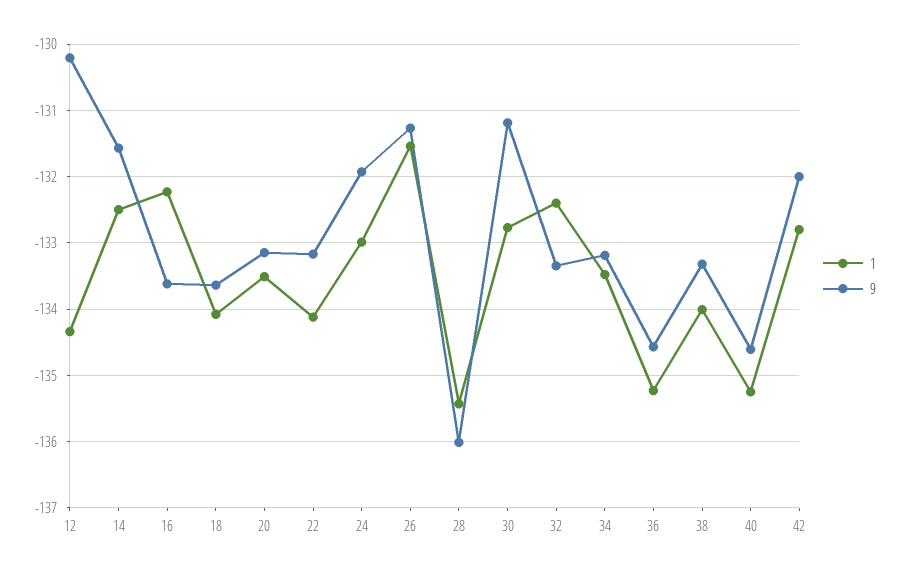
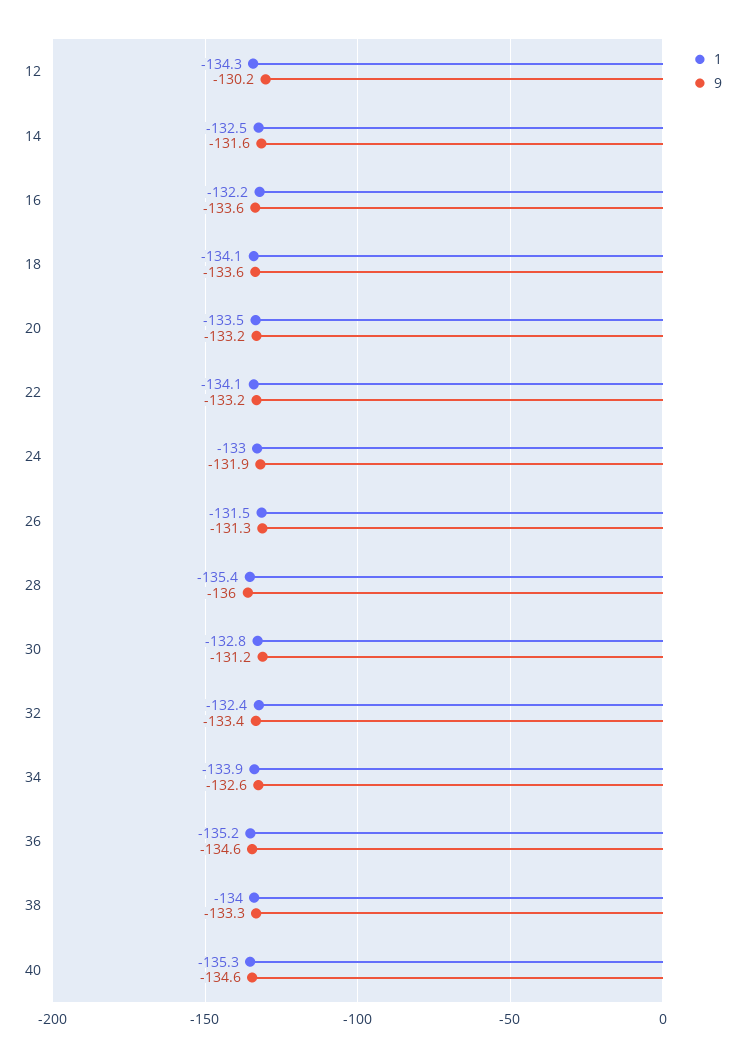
  {
    "1": {
      "12": -134.3,
      "14": -132.5,
      "16": -132.2,
      "18": -134.1,
      "20": -133.5,
      "22": -134.1,
      "24": -133,
      "26": -131.5,
      "28": -135.4,
      "30": -132.8,
      "32": -132.4,
-     "34": -133.5,
+     "34": -133.9,
      "36": -135.2,
      "38": -134,
-     "40": -135.3,
+     "40": -135.3
-     "42": -132.8
    },
    "9": {
      "12": -130.2,
      "14": -131.6,
      "16": -133.6,
      "18": -133.6,
      "20": -133.2,
      "22": -133.2,
      "24": -131.9,
      "26": -131.3,
      "28": -136,
      "30": -131.2,
      "32": -133.4,
-     "34": -133.2,
+     "34": -132.6,
      "36": -134.6,
      "38": -133.3,
-     "40": -134.6,
+     "40": -134.6
-     "42": -132
    }
  }

